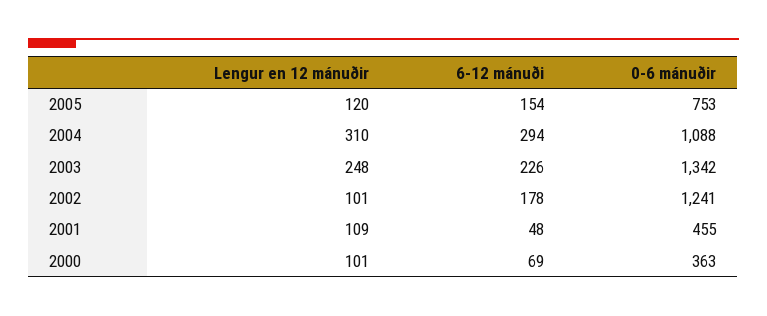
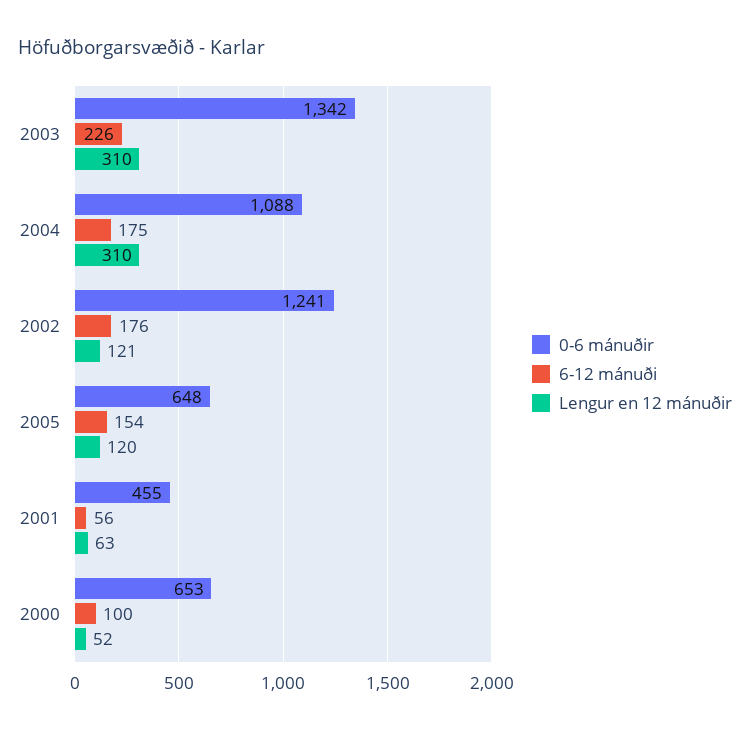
  {
    "Lengur en 12 mánuðir": {
      "2005": 120,
      "2004": 310,
-     "2003": 248,
+     "2003": 310,
-     "2002": 101,
+     "2002": 121,
-     "2001": 109,
+     "2001": 63,
-     "2000": 101
+     "2000": 52
    },
    "6-12 mánuði": {
      "2005": 154,
-     "2004": 294,
+     "2004": 175,
      "2003": 226,
-     "2002": 178,
+     "2002": 176,
-     "2001": 48,
+     "2001": 56,
-     "2000": 69
+     "2000": 100
    },
    "0-6 mánuðir": {
-     "2005": 753,
+     "2005": 648,
      "2004": 1088,
      "2003": 1342,
      "2002": 1241,
      "2001": 455,
-     "2000": 363
+     "2000": 653
    }
  }

